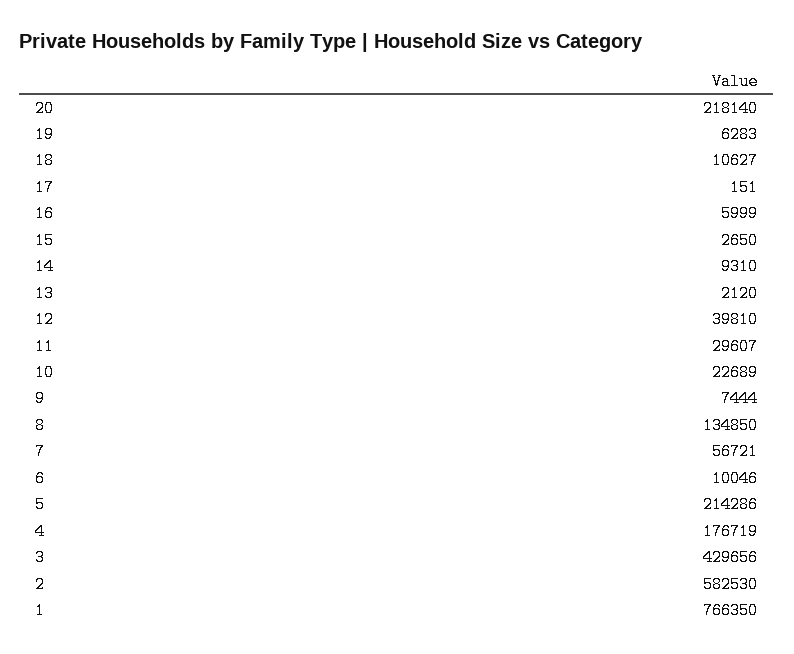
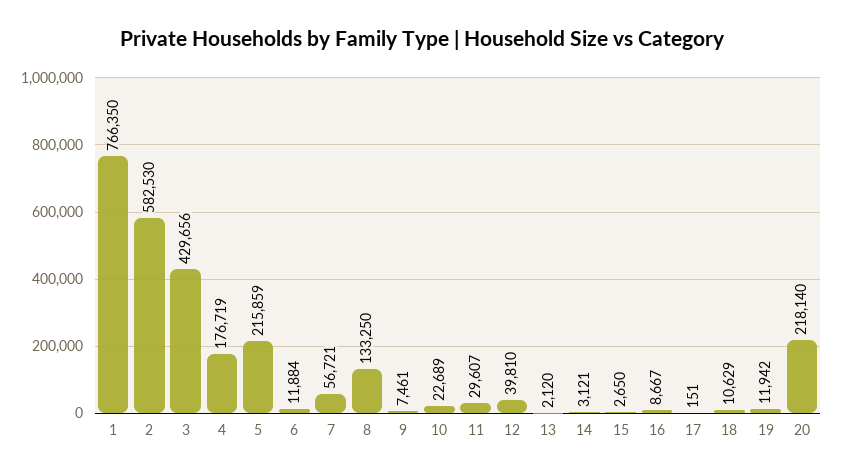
  {
    "20": 218140,
-   "19": 6283,
+   "19": 11942,
-   "18": 10627,
+   "18": 10629,
    "17": 151,
-   "16": 5999,
+   "16": 8667,
    "15": 2650,
-   "14": 9310,
+   "14": 3121,
    "13": 2120,
    "12": 39810,
    "11": 29607,
    "10": 22689,
-   "9": 7444,
+   "9": 7461,
-   "8": 134850,
+   "8": 133250,
    "7": 56721,
-   "6": 10046,
+   "6": 11884,
-   "5": 214286,
+   "5": 215859,
    "4": 176719,
    "3": 429656,
    "2": 582530,
    "1": 766350
  }

